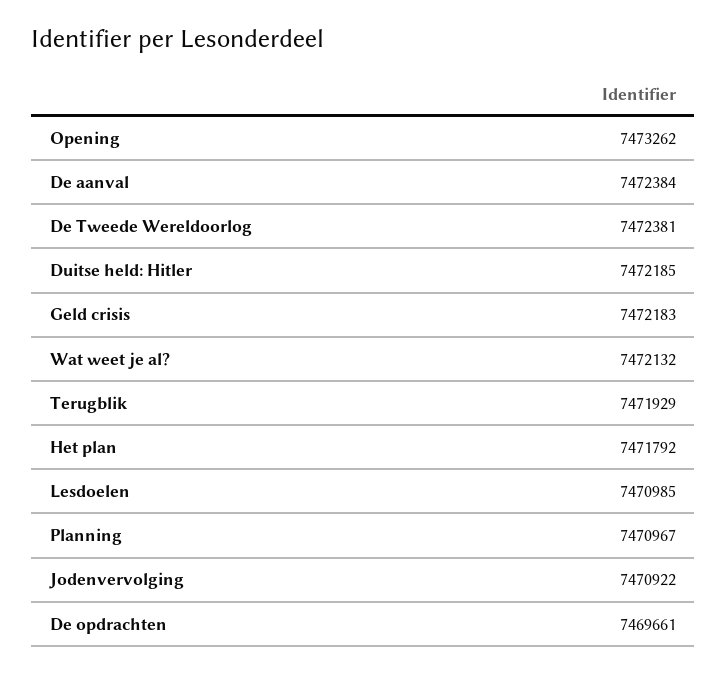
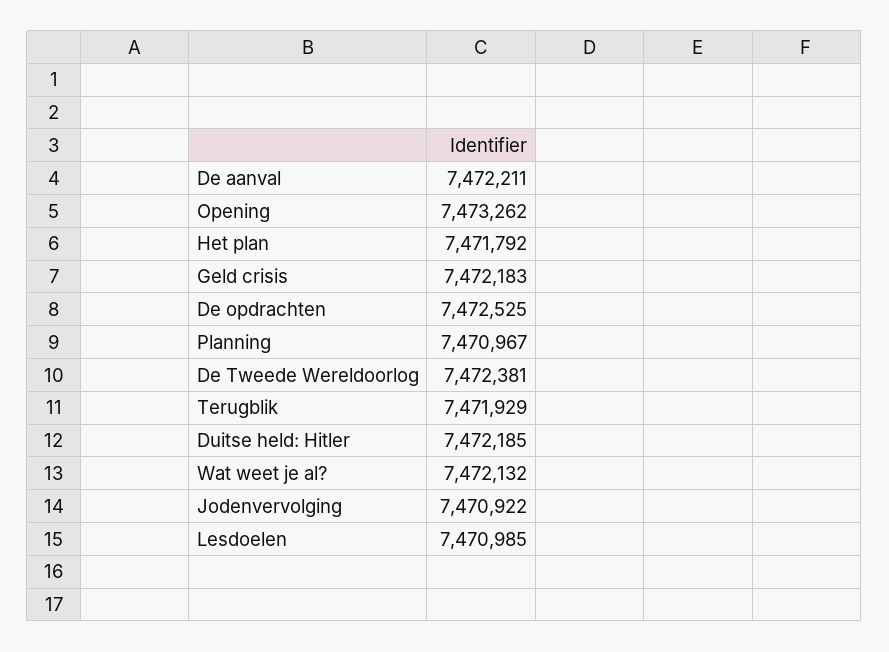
  {
    "Opening": 7473262,
-   "De aanval": 7472384,
+   "De aanval": 7472211,
    "De Tweede Wereldoorlog": 7472381,
    "Duitse held: Hitler": 7472185,
    "Geld crisis": 7472183,
    "Wat weet je al?": 7472132,
    "Terugblik": 7471929,
    "Het plan": 7471792,
    "Lesdoelen": 7470985,
    "Planning": 7470967,
    "Jodenvervolging": 7470922,
-   "De opdrachten": 7469661
+   "De opdrachten": 7472525
  }

